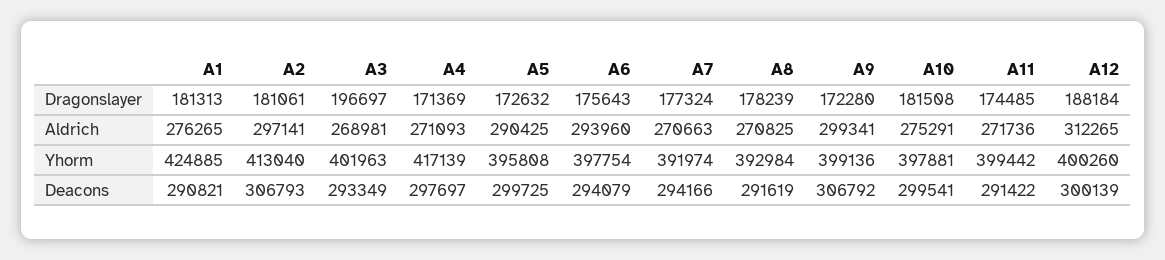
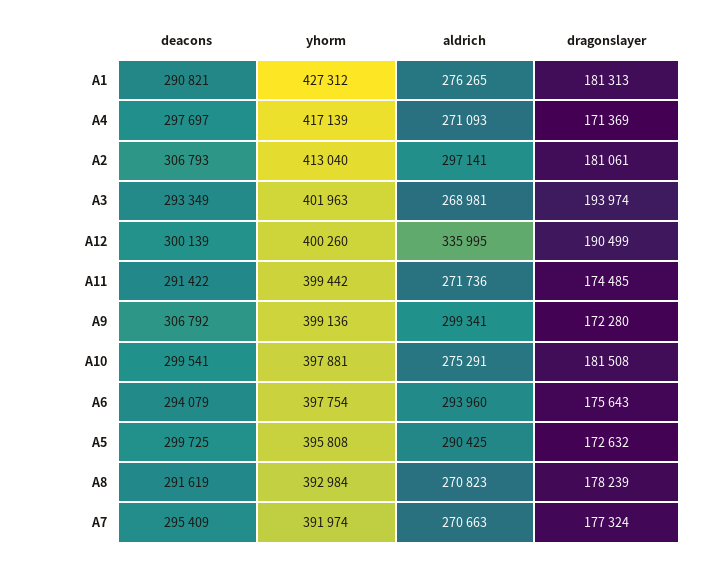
  {
    "A1": {
      "Dragonslayer": 181313,
      "Aldrich": 276265,
-     "Yhorm": 424885,
+     "Yhorm": 427312,
      "Deacons": 290821
    },
    "A2": {
      "Dragonslayer": 181061,
      "Aldrich": 297141,
      "Yhorm": 413040,
      "Deacons": 306793
    },
    "A3": {
-     "Dragonslayer": 196697,
+     "Dragonslayer": 193974,
      "Aldrich": 268981,
      "Yhorm": 401963,
      "Deacons": 293349
    },
    "A4": {
      "Dragonslayer": 171369,
      "Aldrich": 271093,
      "Yhorm": 417139,
      "Deacons": 297697
    },
    "A5": {
      "Dragonslayer": 172632,
      "Aldrich": 290425,
      "Yhorm": 395808,
      "Deacons": 299725
    },
    "A6": {
      "Dragonslayer": 175643,
      "Aldrich": 293960,
      "Yhorm": 397754,
      "Deacons": 294079
    },
    "A7": {
      "Dragonslayer": 177324,
      "Aldrich": 270663,
      "Yhorm": 391974,
-     "Deacons": 294166
+     "Deacons": 295409
    },
    "A8": {
      "Dragonslayer": 178239,
-     "Aldrich": 270825,
+     "Aldrich": 270823,
      "Yhorm": 392984,
      "Deacons": 291619
    },
    "A9": {
      "Dragonslayer": 172280,
      "Aldrich": 299341,
      "Yhorm": 399136,
      "Deacons": 306792
    },
    "A10": {
      "Dragonslayer": 181508,
      "Aldrich": 275291,
      "Yhorm": 397881,
      "Deacons": 299541
    },
    "A11": {
      "Dragonslayer": 174485,
      "Aldrich": 271736,
      "Yhorm": 399442,
      "Deacons": 291422
    },
    "A12": {
-     "Dragonslayer": 188184,
+     "Dragonslayer": 190499,
-     "Aldrich": 312265,
+     "Aldrich": 335995,
      "Yhorm": 400260,
      "Deacons": 300139
    }
  }

